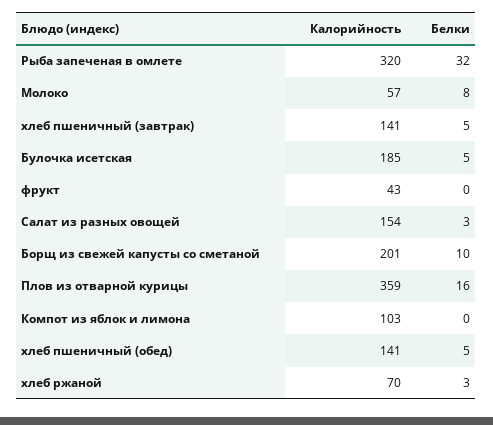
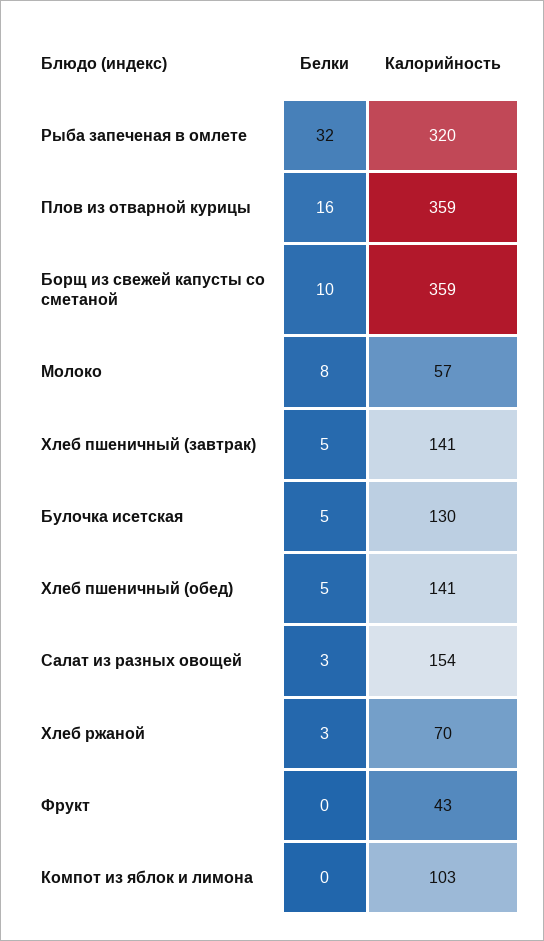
  {
    "Калорийность": {
      "Рыба запеченая в омлете": 320,
      "Молоко": 57,
      "хлеб пшеничный (завтрак)": 141,
-     "Булочка исетская": 185,
+     "Булочка исетская": 130,
      "фрукт": 43,
      "Салат из разных овощей": 154,
-     "Борщ из свежей капусты со сметаной": 201,
+     "Борщ из свежей капусты со сметаной": 359,
      "Плов из отварной курицы": 359,
      "Компот из яблок и лимона": 103,
      "хлеб пшеничный (обед)": 141,
      "хлеб ржаной": 70
    },
    "Белки": {
      "Рыба запеченая в омлете": 32,
      "Молоко": 8,
      "хлеб пшеничный (завтрак)": 5,
      "Булочка исетская": 5,
      "фрукт": 0,
      "Салат из разных овощей": 3,
      "Борщ из свежей капусты со сметаной": 10,
      "Плов из отварной курицы": 16,
      "Компот из яблок и лимона": 0,
      "хлеб пшеничный (обед)": 5,
      "хлеб ржаной": 3
    }
  }

